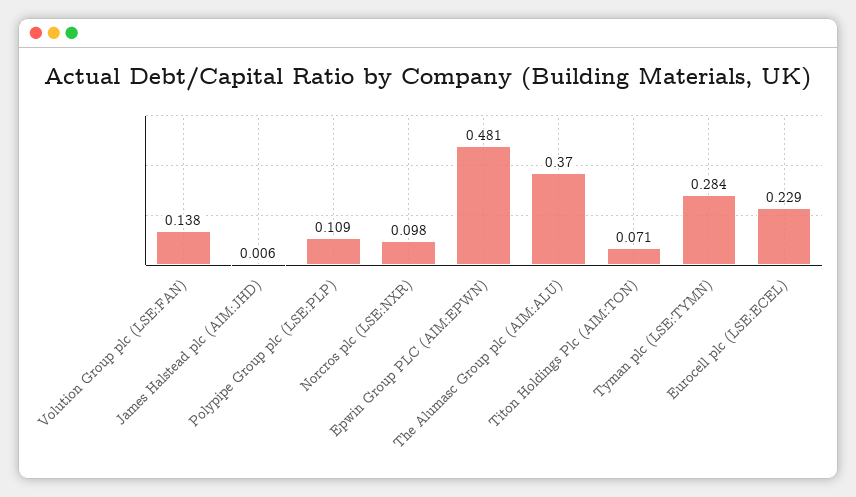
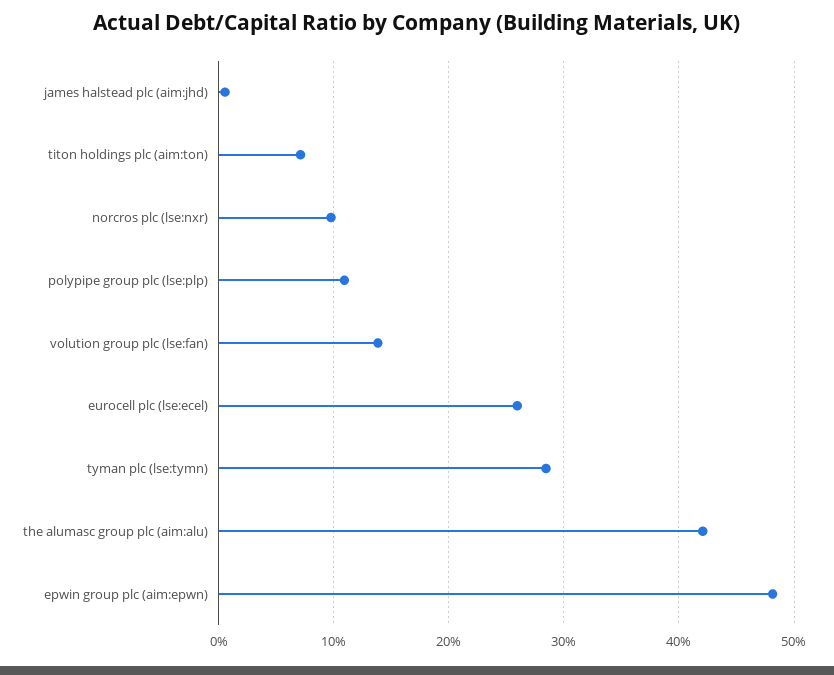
  {
    "Volution Group plc (LSE:FAN)": 0.138,
    "James Halstead plc (AIM:JHD)": 0.006,
    "Polypipe Group plc (LSE:PLP)": 0.109,
    "Norcros plc (LSE:NXR)": 0.098,
    "Epwin Group PLC (AIM:EPWN)": 0.481,
-   "The Alumasc Group plc (AIM:ALU)": 0.37,
+   "The Alumasc Group plc (AIM:ALU)": 0.42,
    "Titon Holdings Plc (AIM:TON)": 0.071,
    "Tyman plc (LSE:TYMN)": 0.284,
-   "Eurocell plc (LSE:ECEL)": 0.229
+   "Eurocell plc (LSE:ECEL)": 0.26
  }

